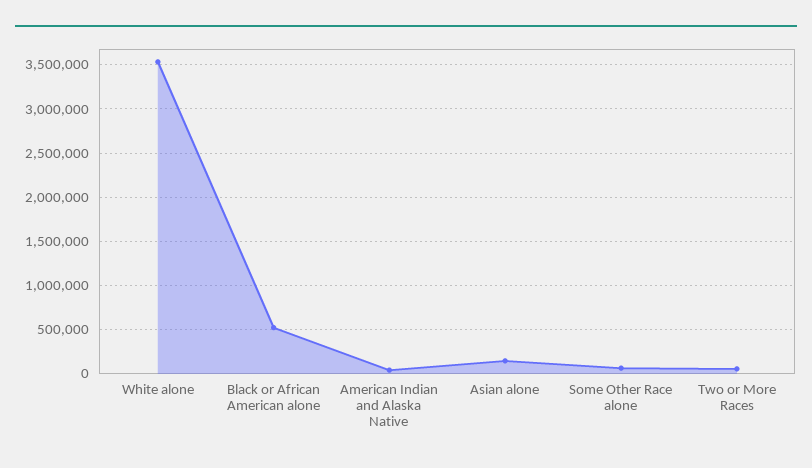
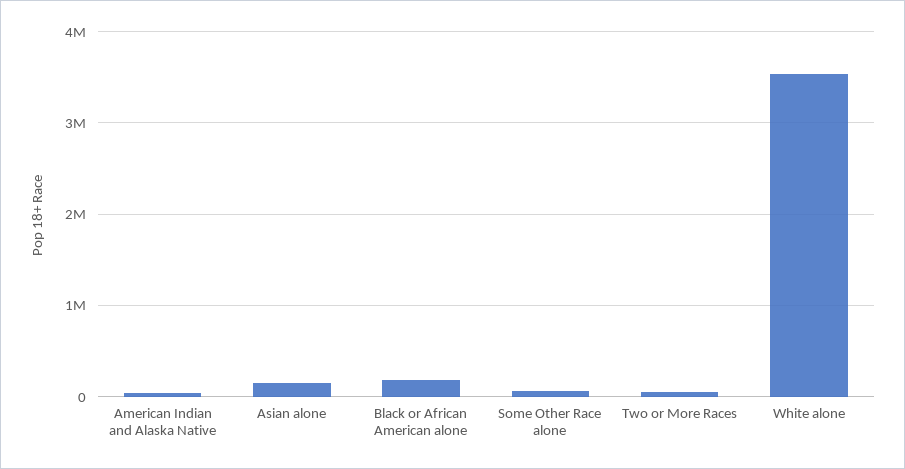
  {
    "White alone": 3500000,
-   "Black or African American alone": 500000,
+   "Black or African American alone": 200000,
    "American Indian and Alaska Native": 0,
    "Asian alone": 100000,
    "Some Other Race alone": 100000,
    "Two or More Races": 100000
  }

